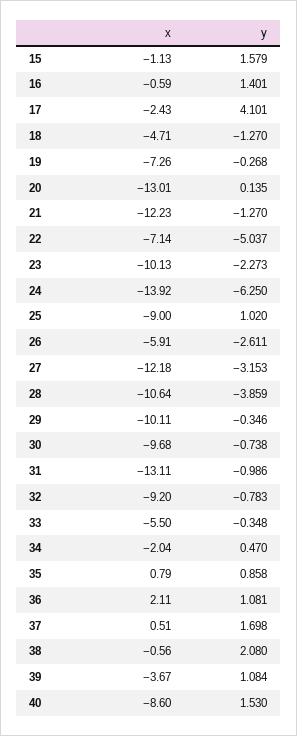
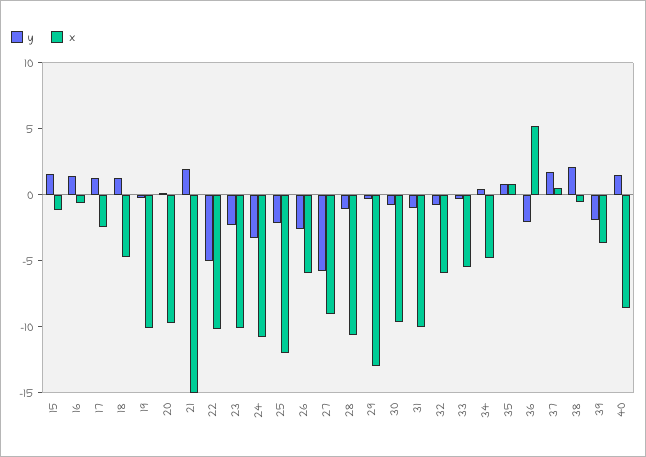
  {
    "x": {
      "15": -1.13,
      "16": -0.59,
      "17": -2.43,
      "18": -4.71,
-     "19": -7.26,
+     "19": -10,
-     "20": -13.01,
+     "20": -10,
-     "21": -12.23,
+     "21": -15,
-     "22": -7.14,
+     "22": -10,
      "23": -10.13,
-     "24": -13.92,
+     "24": -11,
-     "25": -9,
+     "25": -12,
      "26": -5.91,
-     "27": -12.18,
+     "27": -9,
      "28": -10.64,
-     "29": -10.11,
+     "29": -13,
      "30": -9.68,
-     "31": -13.11,
+     "31": -10,
-     "32": -9.2,
+     "32": -6,
      "33": -5.5,
-     "34": -2.04,
+     "34": -5,
      "35": 0.79,
-     "36": 2.11,
+     "36": 5,
      "37": 0.51,
      "38": -0.56,
      "39": -3.67,
      "40": -8.6
    },
    "y": {
      "15": 1.579,
      "16": 1.401,
-     "17": 4.101,
+     "17": 1,
-     "18": -1.27,
+     "18": 1,
      "19": -0.268,
      "20": 0.135,
-     "21": -1.27,
+     "21": 2,
      "22": -5.037,
      "23": -2.273,
-     "24": -6.25,
+     "24": -3,
-     "25": 1.02,
+     "25": -2,
      "26": -2.611,
-     "27": -3.153,
+     "27": -6,
-     "28": -3.859,
+     "28": -1,
      "29": -0.346,
      "30": -0.738,
      "31": -0.986,
      "32": -0.783,
      "33": -0.348,
      "34": 0.47,
      "35": 0.858,
-     "36": 1.081,
+     "36": -2,
      "37": 1.698,
      "38": 2.08,
-     "39": 1.084,
+     "39": -2,
      "40": 1.53
    }
  }

